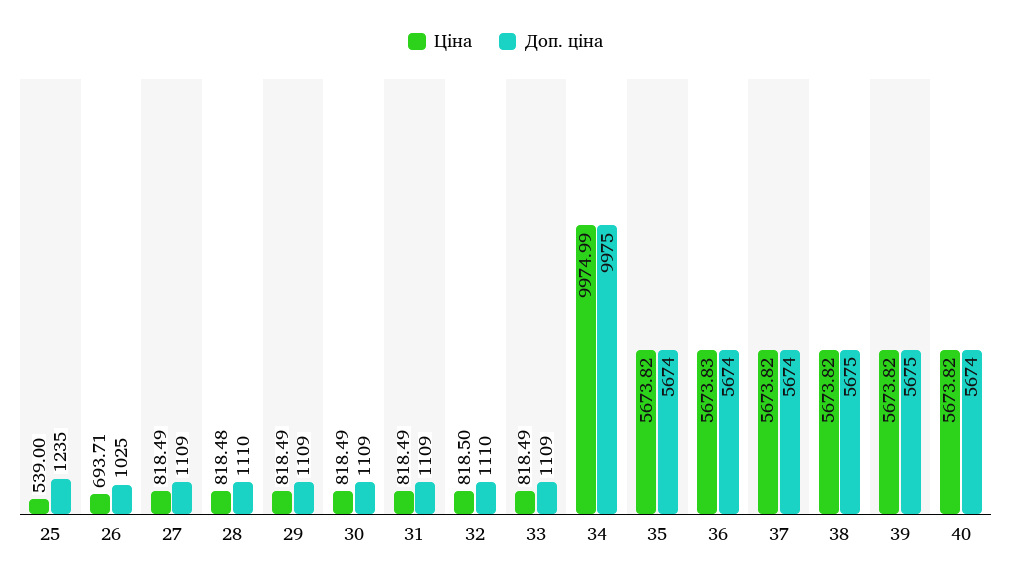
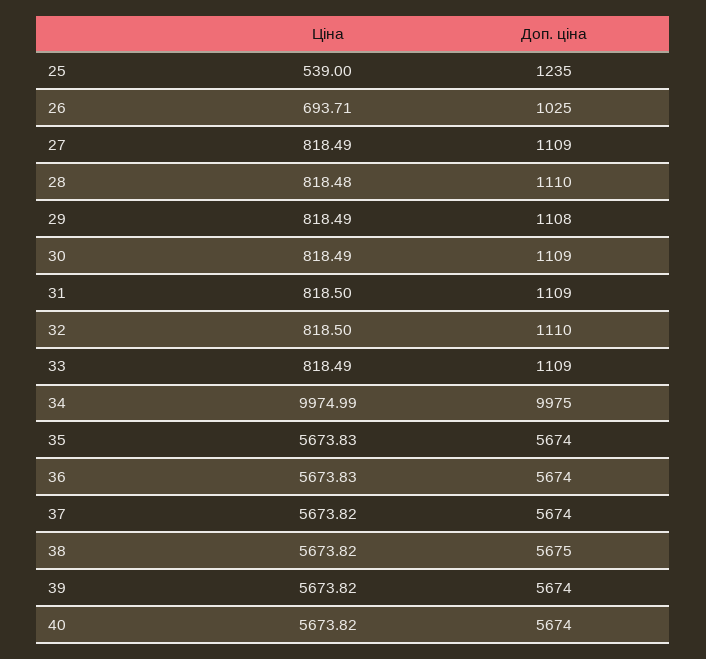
  {
    "Ціна": {
      "25": 539,
      "26": 693.71,
      "27": 818.49,
      "28": 818.48,
      "29": 818.49,
      "30": 818.49,
-     "31": 818.49,
+     "31": 818.5,
      "32": 818.5,
      "33": 818.49,
      "34": 9974.99,
-     "35": 5673.82,
+     "35": 5673.83,
      "36": 5673.83,
      "37": 5673.82,
      "38": 5673.82,
      "39": 5673.82,
      "40": 5673.82
    },
    "Доп. ціна": {
      "25": 1235,
      "26": 1025,
      "27": 1109,
      "28": 1110,
-     "29": 1109,
+     "29": 1108,
      "30": 1109,
      "31": 1109,
      "32": 1110,
      "33": 1109,
      "34": 9975,
      "35": 5674,
      "36": 5674,
      "37": 5674,
      "38": 5675,
-     "39": 5675,
+     "39": 5674,
      "40": 5674
    }
  }

